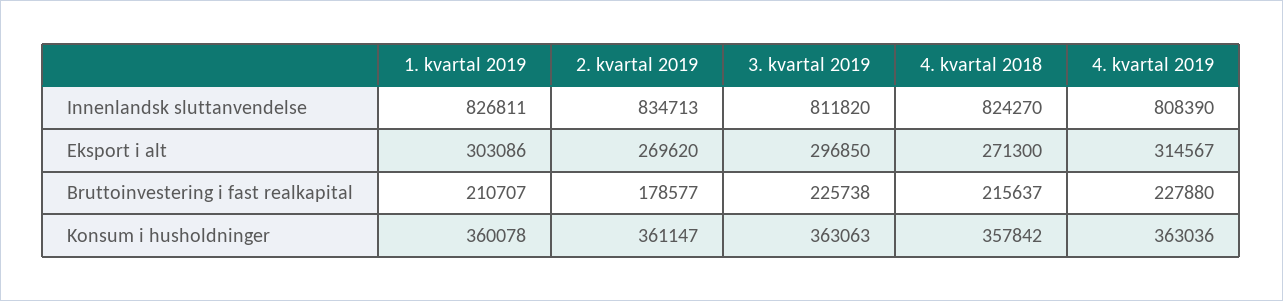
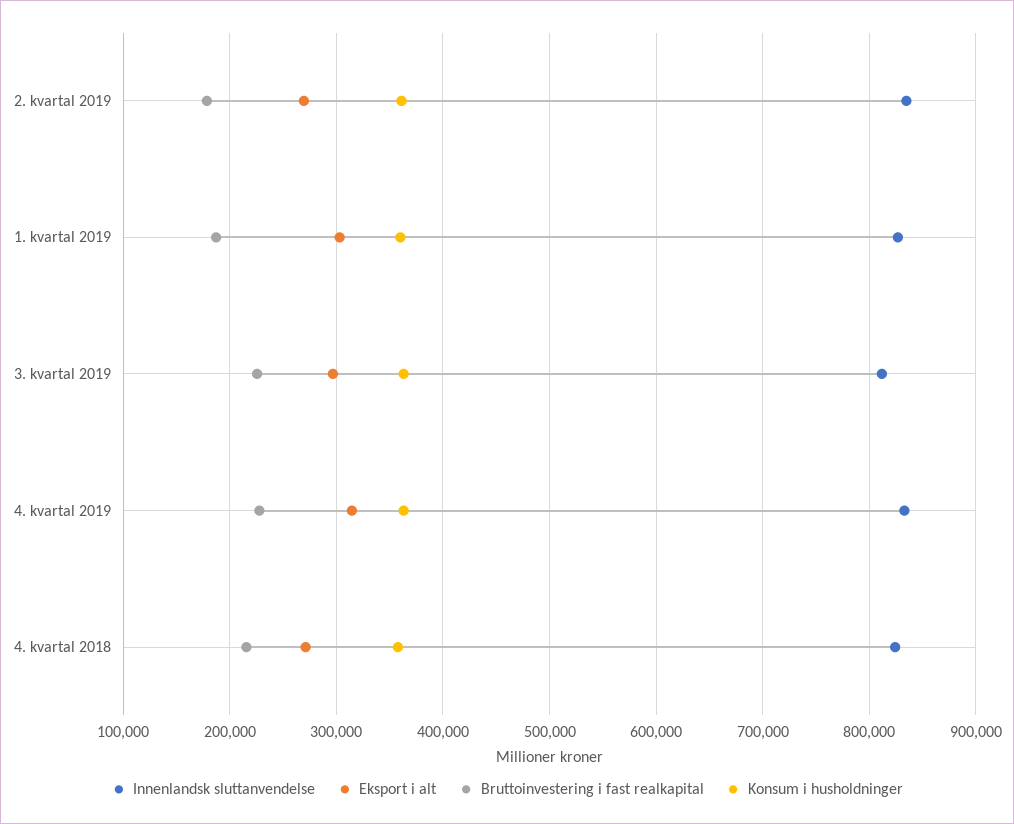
  {
    "Innenlandsk sluttanvendelse": {
      "1. kvartal 2019": 826811,
      "2. kvartal 2019": 834713,
      "3. kvartal 2019": 811820,
      "4. kvartal 2018": 824270,
-     "4. kvartal 2019": 808390
+     "4. kvartal 2019": 830000
    },
    "Eksport i alt": {
      "1. kvartal 2019": 303086,
      "2. kvartal 2019": 269620,
      "3. kvartal 2019": 296850,
      "4. kvartal 2018": 271300,
      "4. kvartal 2019": 314567
    },
    "Bruttoinvestering i fast realkapital": {
-     "1. kvartal 2019": 210707,
+     "1. kvartal 2019": 190000,
      "2. kvartal 2019": 178577,
      "3. kvartal 2019": 225738,
      "4. kvartal 2018": 215637,
      "4. kvartal 2019": 227880
    },
    "Konsum i husholdninger": {
      "1. kvartal 2019": 360078,
      "2. kvartal 2019": 361147,
      "3. kvartal 2019": 363063,
      "4. kvartal 2018": 357842,
      "4. kvartal 2019": 363036
    }
  }

